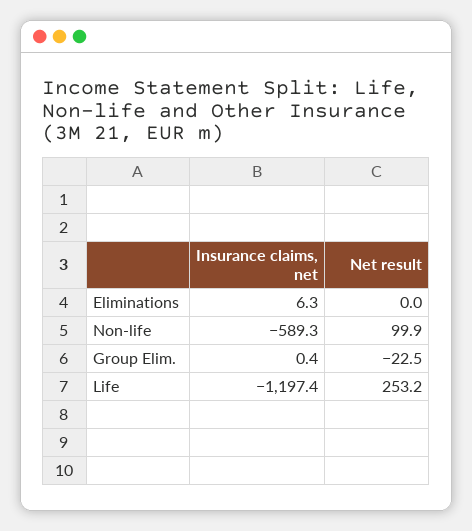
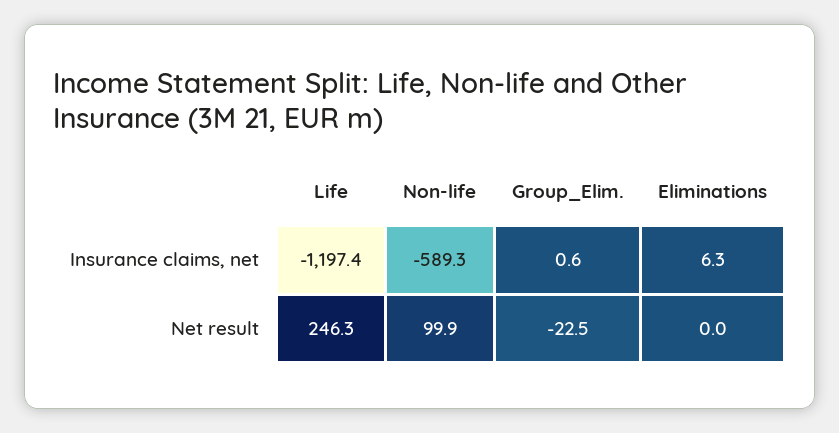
  {
    "Insurance claims, net": {
      "Eliminations": 6.3,
      "Non-life": -589.3,
-     "Group Elim.": 0.4,
+     "Group Elim.": 0.6,
      "Life": -1197.4
    },
    "Net result": {
      "Eliminations": 0,
      "Non-life": 99.9,
      "Group Elim.": -22.5,
-     "Life": 253.2
+     "Life": 246.3
    }
  }

